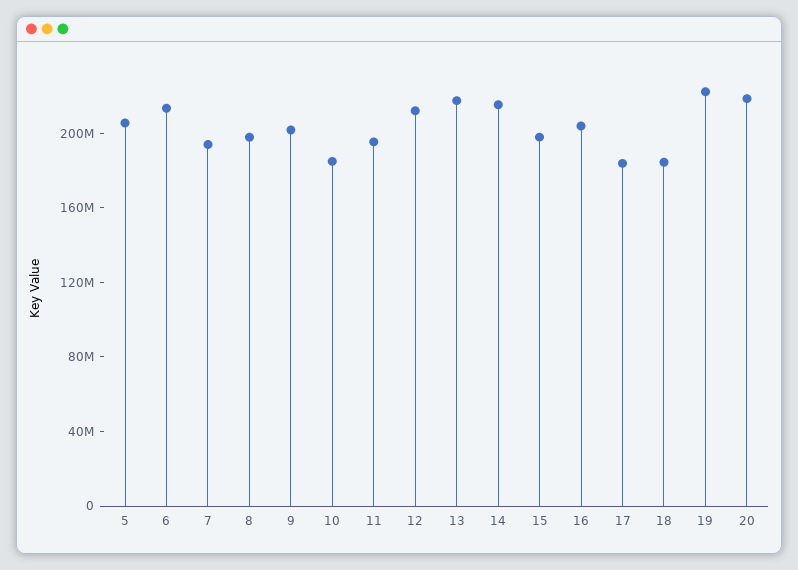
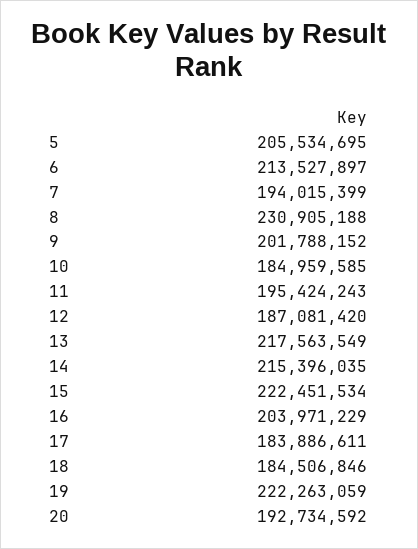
  {
    "5": 205534695,
    "6": 213527897,
    "7": 194015399,
-   "8": 200000000,
+   "8": 230905188,
    "9": 201788152,
    "10": 184959585,
    "11": 195424243,
-   "12": 210000000,
+   "12": 187081420,
    "13": 217563549,
    "14": 215396035,
-   "15": 200000000,
+   "15": 222451534,
    "16": 203971229,
    "17": 183886611,
    "18": 184506846,
    "19": 222263059,
-   "20": 220000000
+   "20": 192734592
  }

